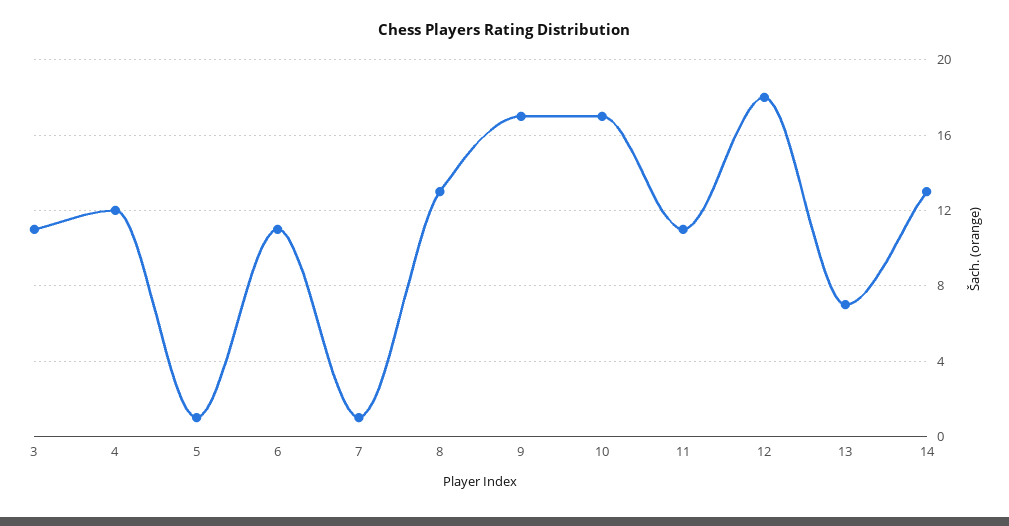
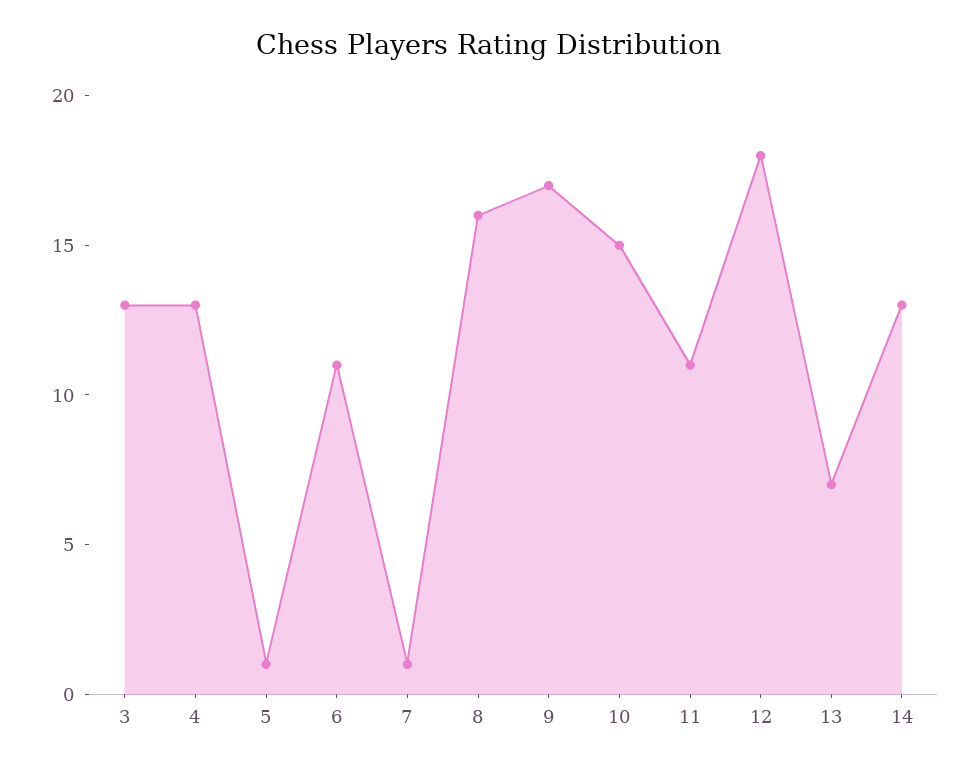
  {
-   "3": 11,
+   "3": 13,
-   "4": 12,
+   "4": 13,
    "5": 1,
    "6": 11,
    "7": 1,
-   "8": 13,
+   "8": 16,
    "9": 17,
-   "10": 17,
+   "10": 15,
    "11": 11,
    "12": 18,
    "13": 7,
    "14": 13
  }

